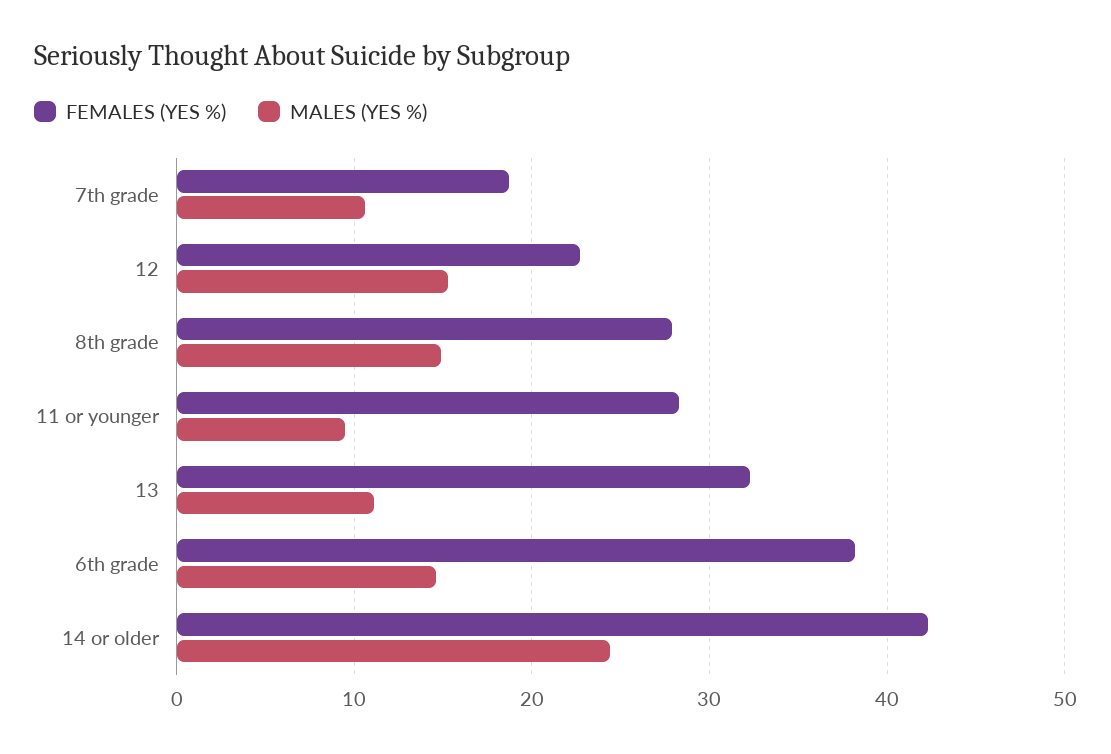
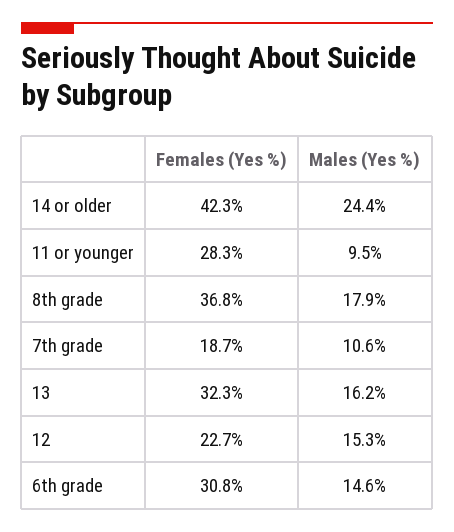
  {
    "FEMALES (YES %)": {
      "7th grade": 18.7,
      "12": 22.7,
-     "8th grade": 28,
+     "8th grade": 36.8,
      "11 or younger": 28.3,
      "13": 32.3,
-     "6th grade": 38,
+     "6th grade": 30.8,
      "14 or older": 42.3
    },
    "MALES (YES %)": {
      "7th grade": 10.6,
      "12": 15.3,
-     "8th grade": 15,
+     "8th grade": 17.9,
      "11 or younger": 9.5,
-     "13": 11,
+     "13": 16.2,
      "6th grade": 14.6,
      "14 or older": 24.4
    }
  }

